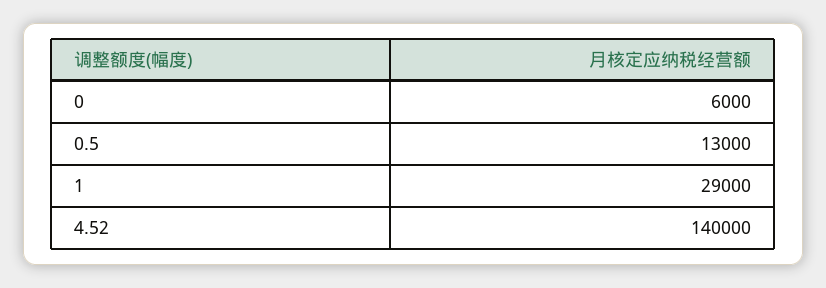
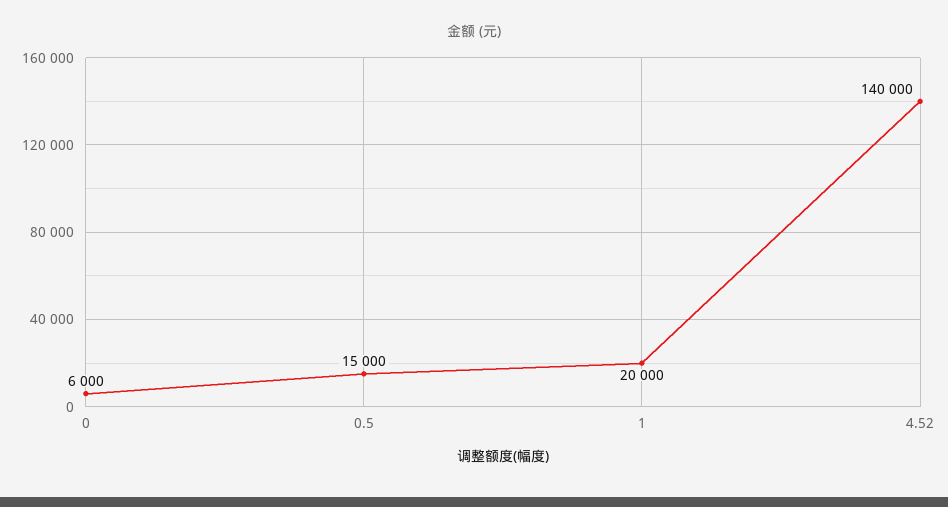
  {
    "0": 6000,
-   "0.5": 13000,
+   "0.5": 15000,
-   "1": 29000,
+   "1": 20000,
    "4.52": 140000
  }

